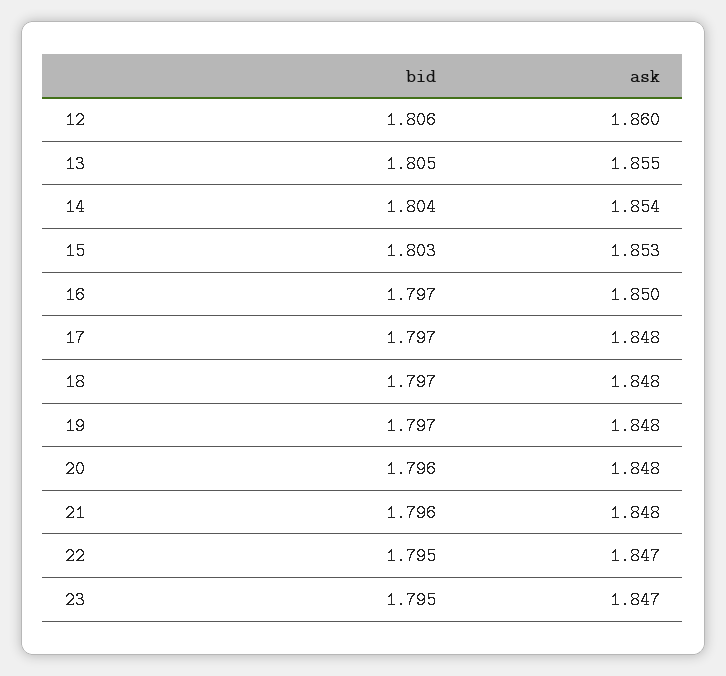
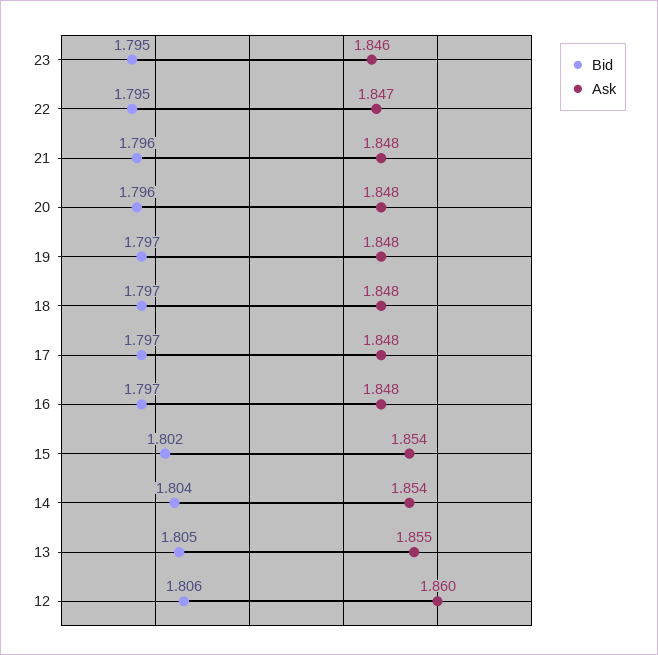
  {
    "bid": {
      "12": 1.806,
      "13": 1.805,
      "14": 1.804,
-     "15": 1.803,
+     "15": 1.802,
      "16": 1.797,
      "17": 1.797,
      "18": 1.797,
      "19": 1.797,
      "20": 1.796,
      "21": 1.796,
      "22": 1.795,
      "23": 1.795
    },
    "ask": {
      "12": 1.86,
      "13": 1.855,
      "14": 1.854,
-     "15": 1.853,
+     "15": 1.854,
-     "16": 1.85,
+     "16": 1.848,
      "17": 1.848,
      "18": 1.848,
      "19": 1.848,
      "20": 1.848,
      "21": 1.848,
      "22": 1.847,
-     "23": 1.847
+     "23": 1.846
    }
  }

